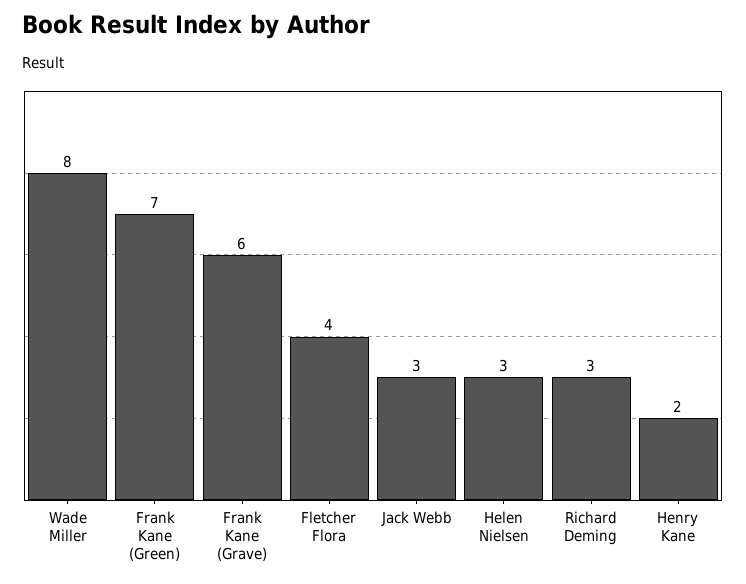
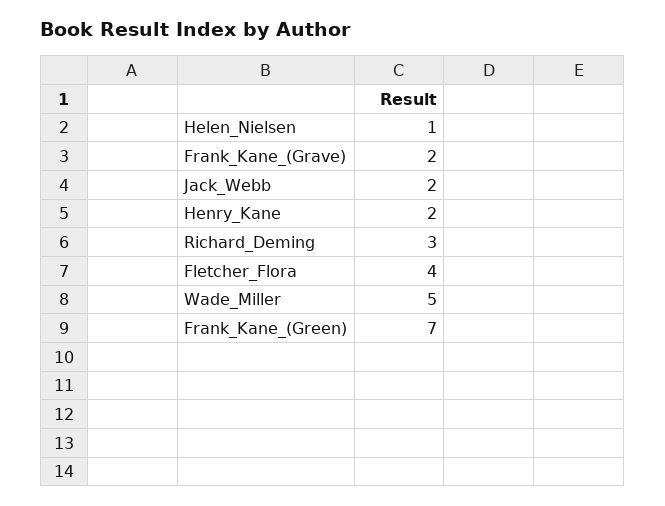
  {
-   "Wade Miller": 8,
+   "Wade Miller": 5,
    "Frank Kane (Green)": 7,
-   "Frank Kane (Grave)": 6,
+   "Frank Kane (Grave)": 2,
    "Fletcher Flora": 4,
-   "Jack Webb": 3,
+   "Jack Webb": 2,
-   "Helen Nielsen": 3,
+   "Helen Nielsen": 1,
    "Richard Deming": 3,
    "Henry Kane": 2
  }

